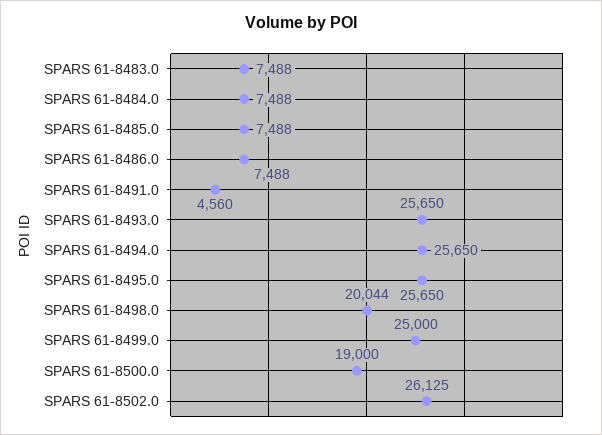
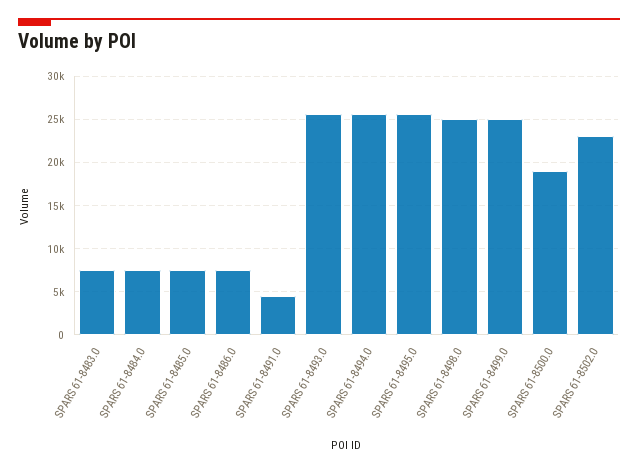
  {
    "SPARS 61-8483.0": 7488,
    "SPARS 61-8484.0": 7488,
    "SPARS 61-8485.0": 7488,
    "SPARS 61-8486.0": 7488,
    "SPARS 61-8491.0": 4560,
    "SPARS 61-8493.0": 25650,
    "SPARS 61-8494.0": 25650,
    "SPARS 61-8495.0": 25650,
-   "SPARS 61-8498.0": 20044,
+   "SPARS 61-8498.0": 25000,
    "SPARS 61-8499.0": 25000,
    "SPARS 61-8500.0": 19000,
-   "SPARS 61-8502.0": 26125
+   "SPARS 61-8502.0": 23000
  }

